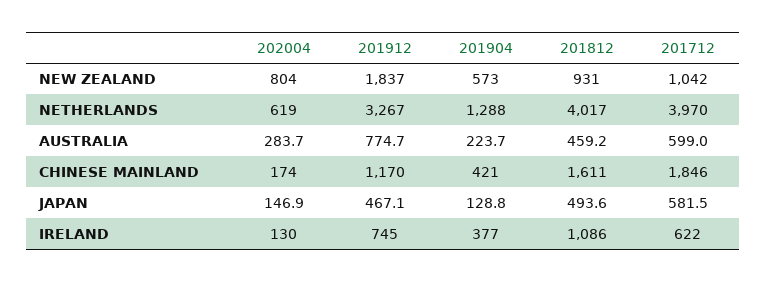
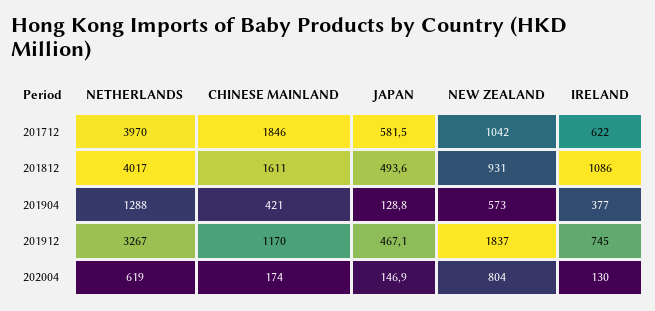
  {
    "202004": {
      "NEW ZEALAND": 804,
      "NETHERLANDS": 619,
-     "AUSTRALIA": 283.7,
      "CHINESE MAINLAND": 174,
      "JAPAN": 146.9,
      "IRELAND": 130
    },
    "201912": {
      "NEW ZEALAND": 1837,
      "NETHERLANDS": 3267,
-     "AUSTRALIA": 774.7,
      "CHINESE MAINLAND": 1170,
      "JAPAN": 467.1,
      "IRELAND": 745
    },
    "201904": {
      "NEW ZEALAND": 573,
      "NETHERLANDS": 1288,
-     "AUSTRALIA": 223.7,
      "CHINESE MAINLAND": 421,
      "JAPAN": 128.8,
      "IRELAND": 377
    },
    "201812": {
      "NEW ZEALAND": 931,
      "NETHERLANDS": 4017,
-     "AUSTRALIA": 459.2,
      "CHINESE MAINLAND": 1611,
      "JAPAN": 493.6,
      "IRELAND": 1086
    },
    "201712": {
      "NEW ZEALAND": 1042,
      "NETHERLANDS": 3970,
-     "AUSTRALIA": 599,
      "CHINESE MAINLAND": 1846,
      "JAPAN": 581.5,
      "IRELAND": 622
    }
  }

